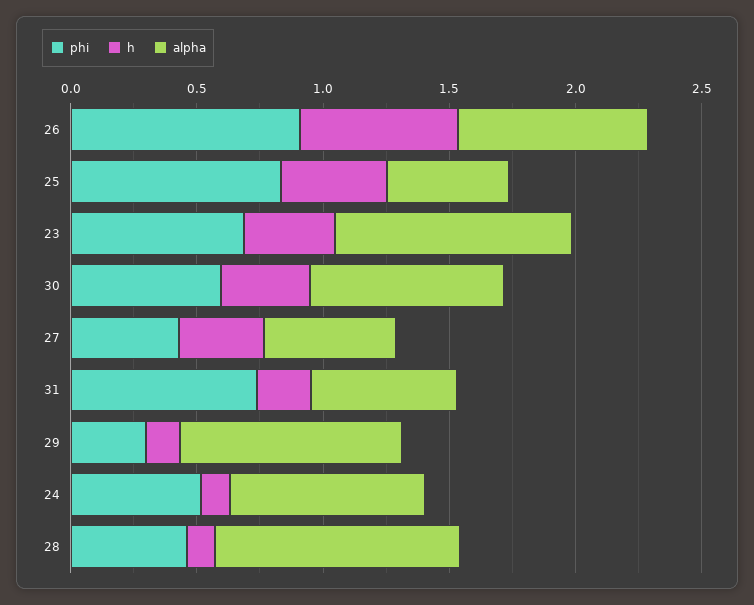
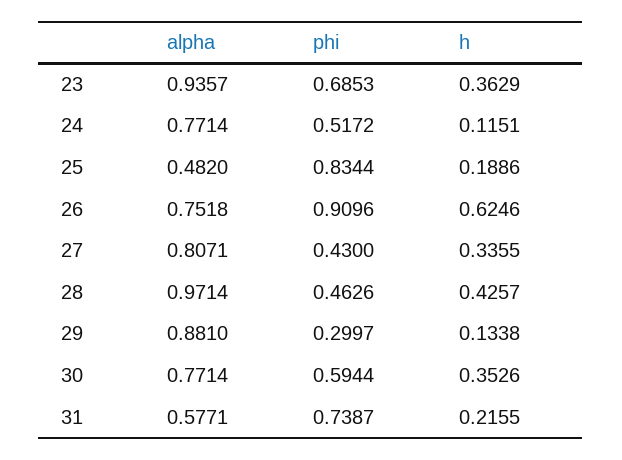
  {
    "phi": {
      "26": 0.9096,
      "25": 0.8344,
      "23": 0.6853,
      "30": 0.5944,
      "27": 0.43,
      "31": 0.7387,
      "29": 0.2997,
      "24": 0.5172,
      "28": 0.4626
    },
    "h": {
      "26": 0.6246,
-     "25": 0.4,
+     "25": 0.1886,
      "23": 0.3629,
      "30": 0.3526,
      "27": 0.3355,
      "31": 0.2155,
      "29": 0.1338,
      "24": 0.1151,
-     "28": 0.1
+     "28": 0.4257
    },
    "alpha": {
      "26": 0.7518,
      "25": 0.482,
      "23": 0.9357,
      "30": 0.7714,
-     "27": 0.5,
+     "27": 0.8071,
      "31": 0.5771,
      "29": 0.881,
      "24": 0.7714,
      "28": 0.9714
    }
  }

